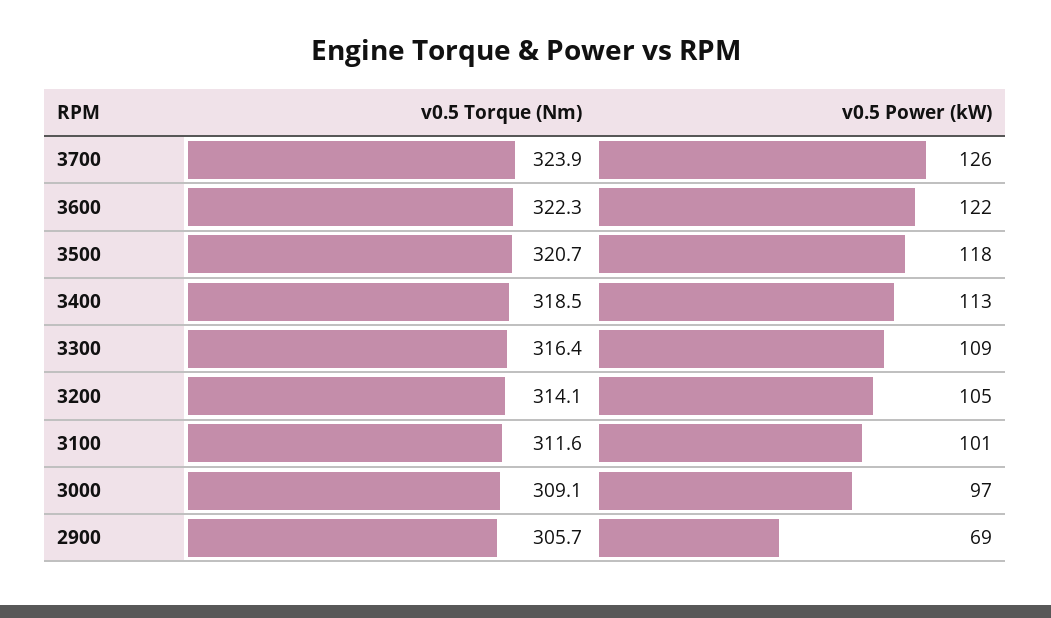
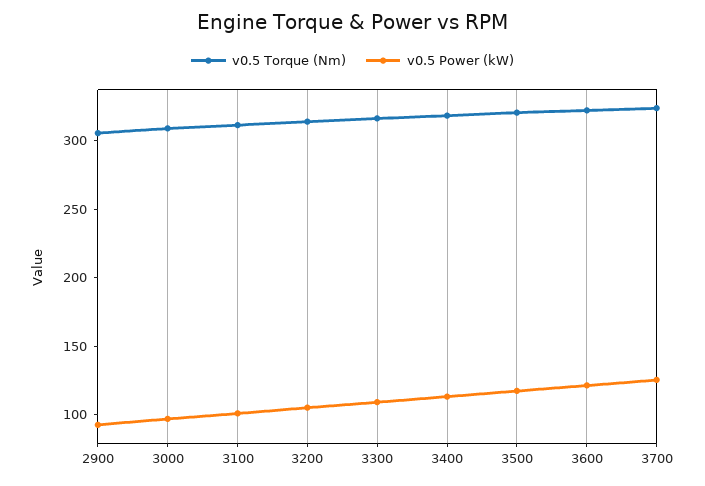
  {
    "v0.5 Torque (Nm)": {
      "3700": 323.9,
      "3600": 322.3,
      "3500": 320.7,
      "3400": 318.5,
      "3300": 316.4,
      "3200": 314.1,
      "3100": 311.6,
      "3000": 309.1,
      "2900": 305.7
    },
    "v0.5 Power (kW)": {
      "3700": 126,
      "3600": 122,
      "3500": 118,
      "3400": 113,
      "3300": 109,
      "3200": 105,
      "3100": 101,
      "3000": 97,
-     "2900": 69
+     "2900": 90
    }
  }

